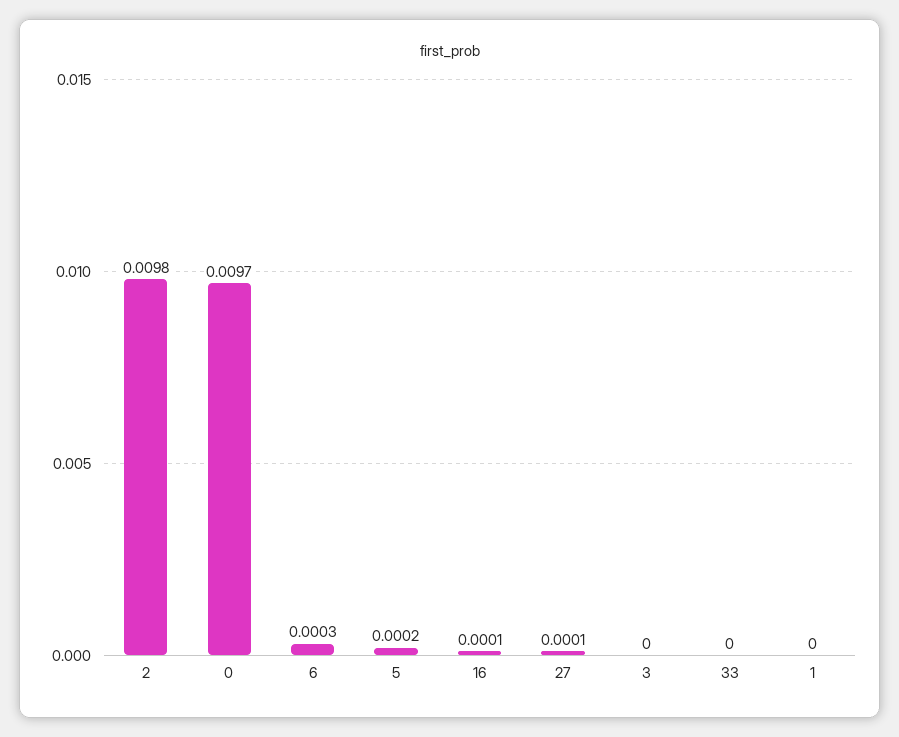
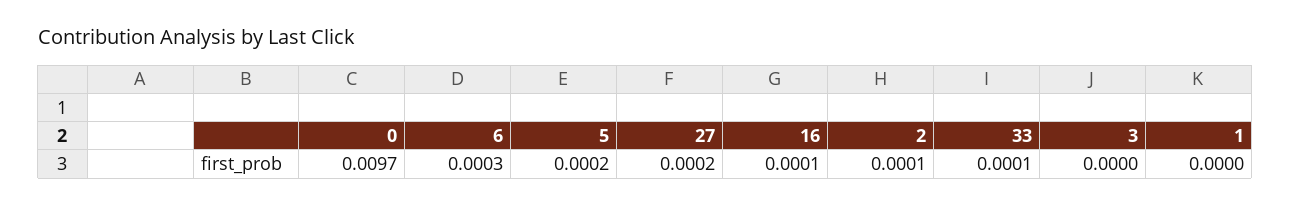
  {
-   "2": 0.0098,
+   "2": 0.0001,
    "0": 0.0097,
    "6": 0.0003,
    "5": 0.0002,
    "16": 0.0001,
-   "27": 0.0001,
+   "27": 0.0002,
    "3": 0,
-   "33": 0,
+   "33": 0.0001,
    "1": 0
  }

